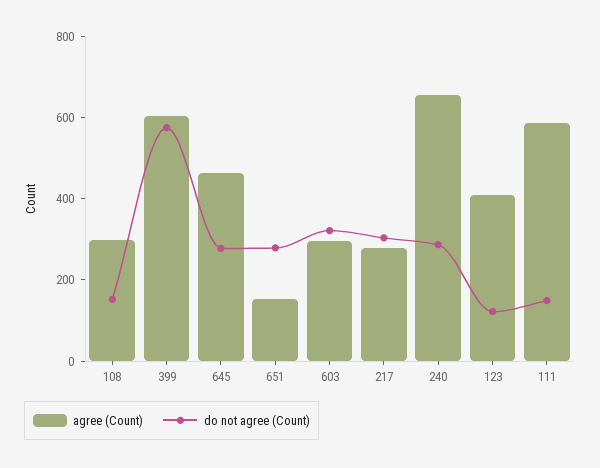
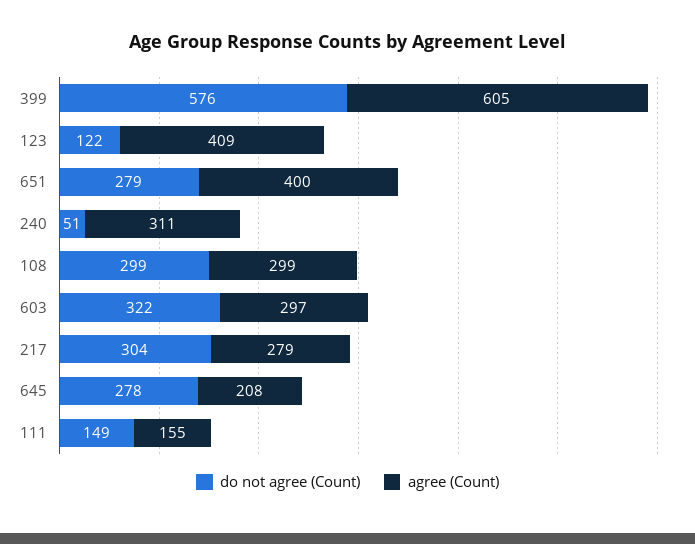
  {
    "agree (Count)": {
      "108": 299,
      "399": 605,
-     "645": 450,
+     "645": 208,
-     "651": 150,
+     "651": 400,
      "603": 297,
      "217": 279,
-     "240": 650,
+     "240": 311,
      "123": 409,
-     "111": 600
+     "111": 155
    },
    "do not agree (Count)": {
-     "108": 150,
+     "108": 299,
      "399": 576,
      "645": 278,
      "651": 279,
      "603": 322,
      "217": 304,
-     "240": 300,
+     "240": 51,
      "123": 122,
      "111": 149
    }
  }

